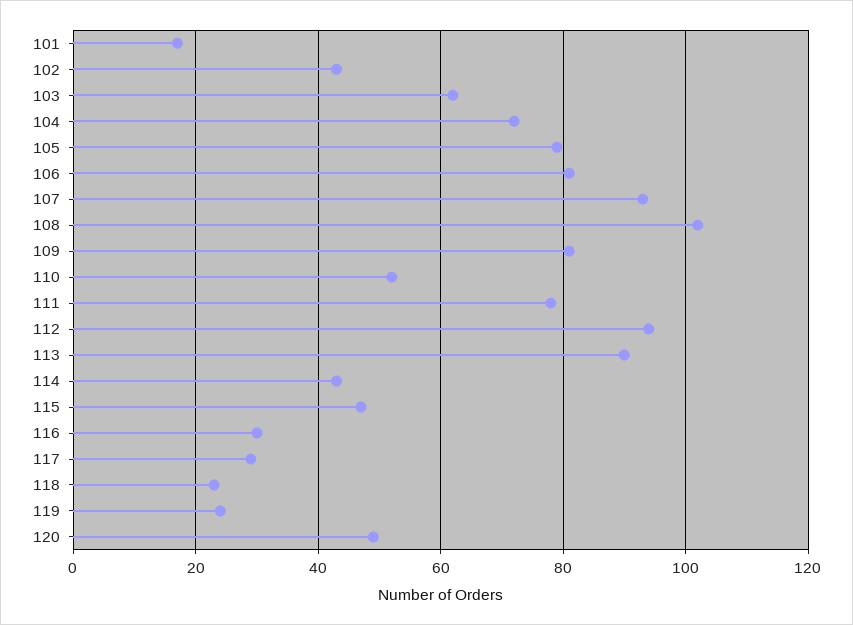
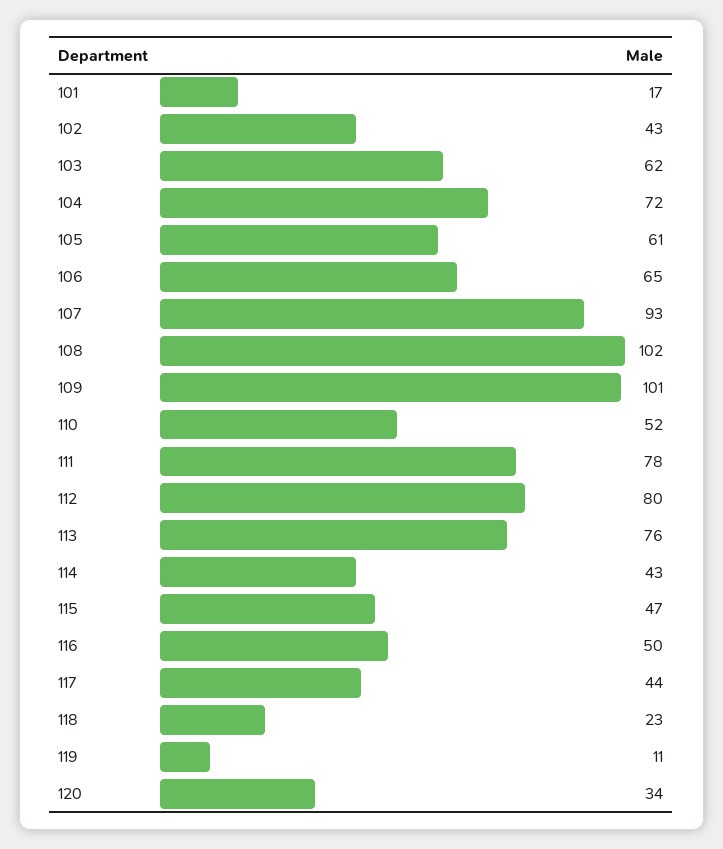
  {
    "101": 17,
    "102": 43,
    "103": 62,
    "104": 72,
-   "105": 80,
+   "105": 61,
-   "106": 80,
+   "106": 65,
    "107": 93,
    "108": 102,
-   "109": 80,
+   "109": 101,
    "110": 52,
    "111": 78,
-   "112": 95,
+   "112": 80,
-   "113": 90,
+   "113": 76,
    "114": 43,
    "115": 47,
-   "116": 30,
+   "116": 50,
-   "117": 30,
+   "117": 44,
    "118": 23,
-   "119": 25,
+   "119": 11,
-   "120": 50
+   "120": 34
  }

